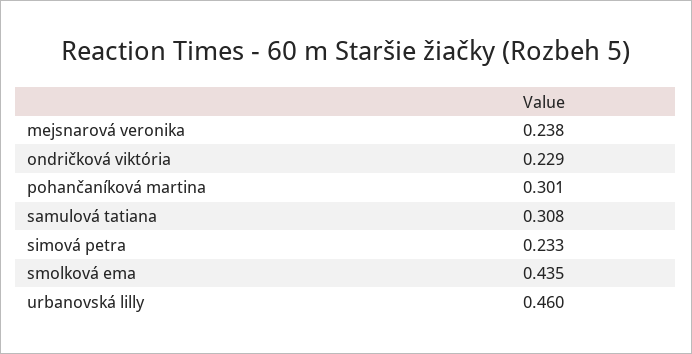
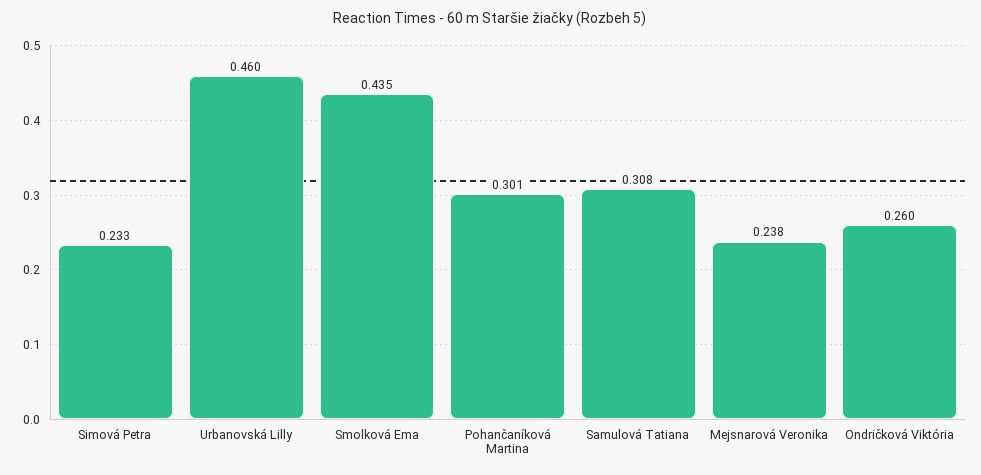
  {
    "mejsnarová veronika": 0.238,
-   "ondričková viktória": 0.229,
+   "ondričková viktória": 0.26,
    "pohančaníková martina": 0.301,
    "samulová tatiana": 0.308,
    "simová petra": 0.233,
    "smolková ema": 0.435,
    "urbanovská lilly": 0.46
  }

